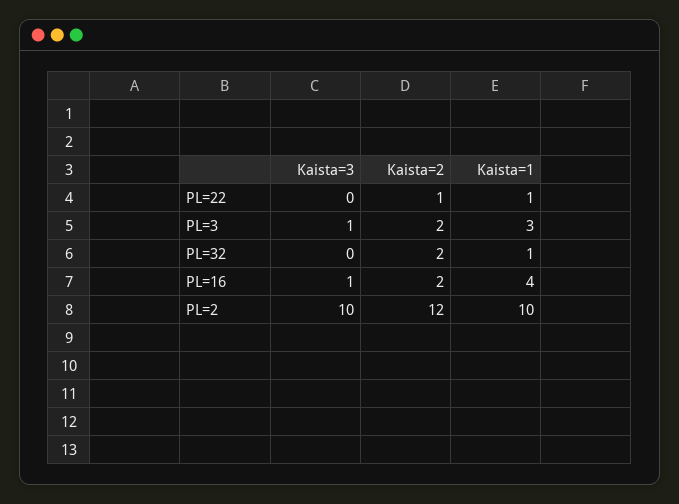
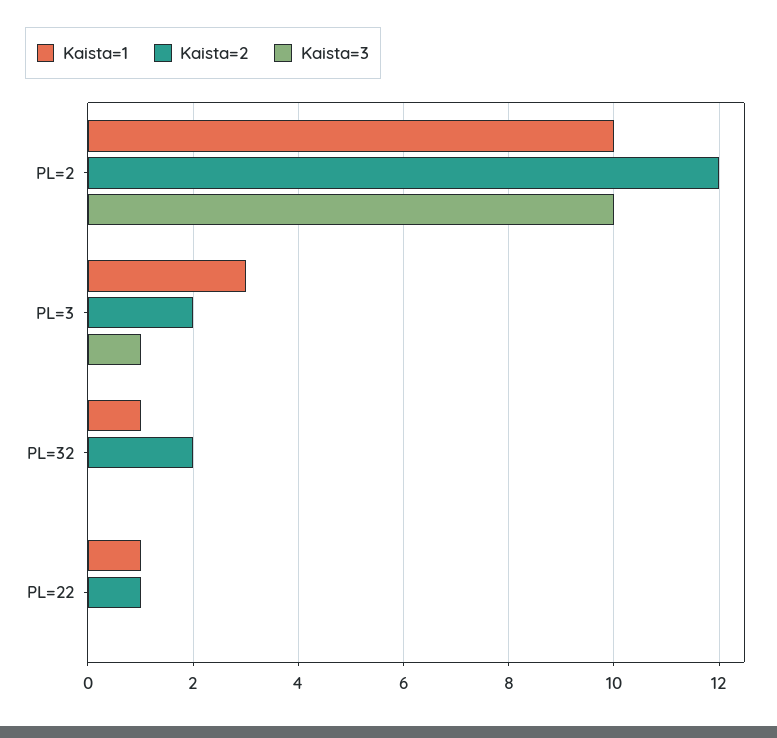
  {
    "Kaista=3": {
      "PL=22": 0,
      "PL=3": 1,
      "PL=32": 0,
-     "PL=16": 1,
      "PL=2": 10
    },
    "Kaista=2": {
      "PL=22": 1,
      "PL=3": 2,
      "PL=32": 2,
-     "PL=16": 2,
      "PL=2": 12
    },
    "Kaista=1": {
      "PL=22": 1,
      "PL=3": 3,
      "PL=32": 1,
-     "PL=16": 4,
      "PL=2": 10
    }
  }

